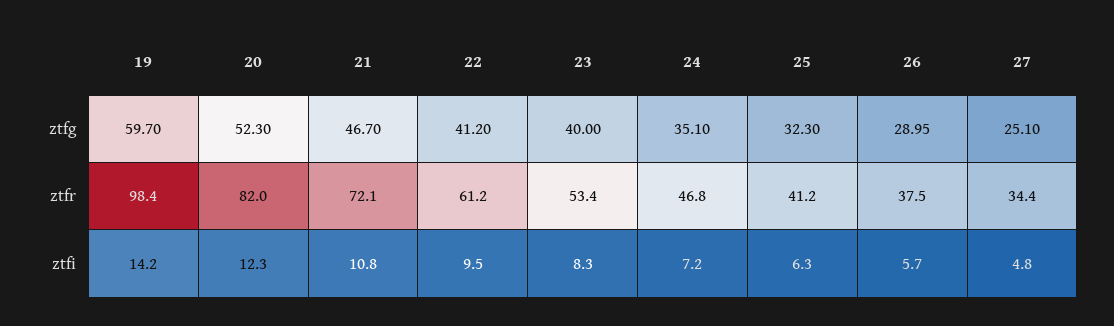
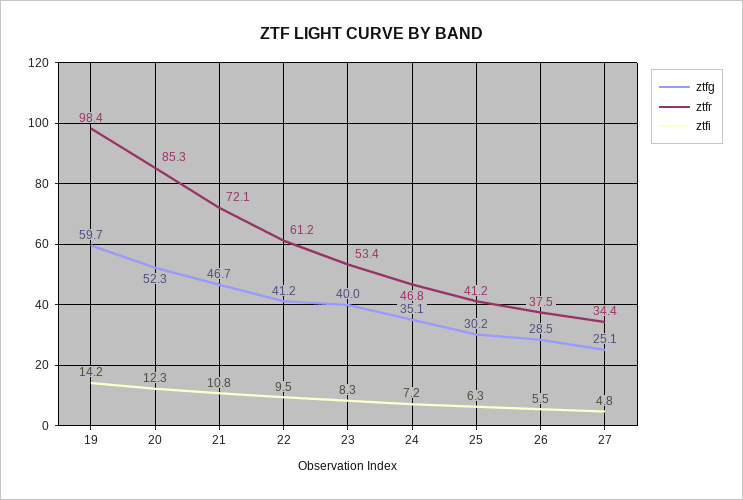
  {
    "ztfg": {
      "19": 59.7,
      "20": 52.3,
      "21": 46.7,
      "22": 41.2,
      "23": 40,
      "24": 35.1,
-     "25": 32.3,
+     "25": 30.2,
-     "26": 28.95,
+     "26": 28.5,
      "27": 25.1
    },
    "ztfr": {
      "19": 98.4,
-     "20": 82,
+     "20": 85.3,
      "21": 72.1,
      "22": 61.2,
      "23": 53.4,
      "24": 46.8,
      "25": 41.2,
      "26": 37.5,
      "27": 34.4
    },
    "ztfi": {
      "19": 14.2,
      "20": 12.3,
      "21": 10.8,
      "22": 9.5,
      "23": 8.3,
      "24": 7.2,
      "25": 6.3,
-     "26": 5.7,
+     "26": 5.5,
      "27": 4.8
    }
  }

